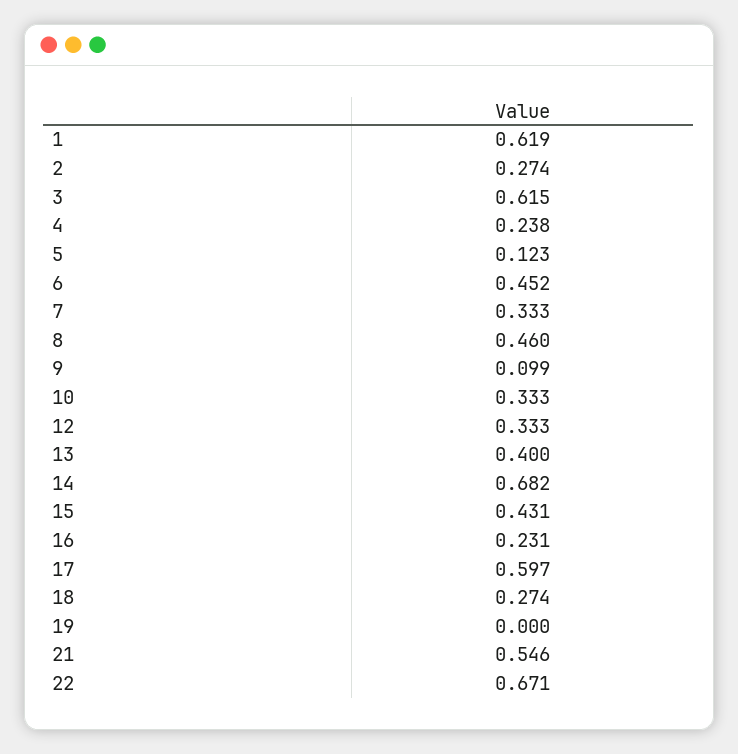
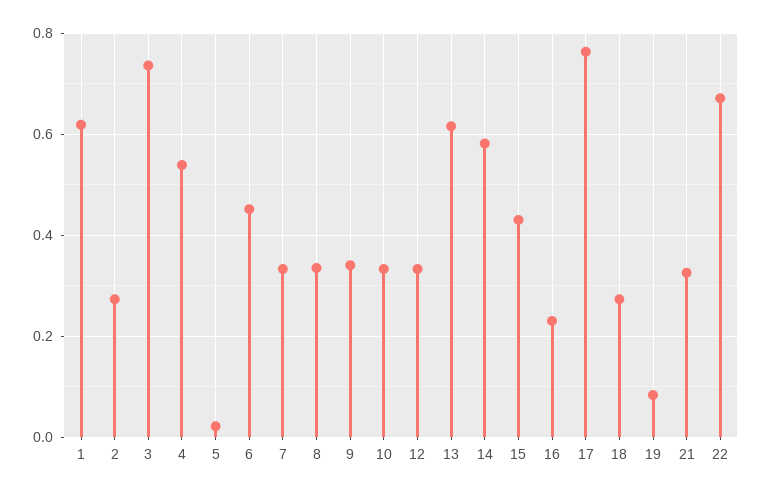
  {
    "1": 0.619,
    "2": 0.274,
-   "3": 0.615,
+   "3": 0.74,
-   "4": 0.238,
+   "4": 0.54,
-   "5": 0.123,
+   "5": 0.02,
    "6": 0.452,
    "7": 0.333,
-   "8": 0.46,
+   "8": 0.34,
-   "9": 0.099,
+   "9": 0.34,
    "10": 0.333,
    "12": 0.333,
-   "13": 0.4,
+   "13": 0.62,
-   "14": 0.682,
+   "14": 0.58,
    "15": 0.431,
    "16": 0.231,
-   "17": 0.597,
+   "17": 0.76,
    "18": 0.274,
-   "19": 0,
+   "19": 0.08,
-   "21": 0.546,
+   "21": 0.32,
    "22": 0.671
  }

